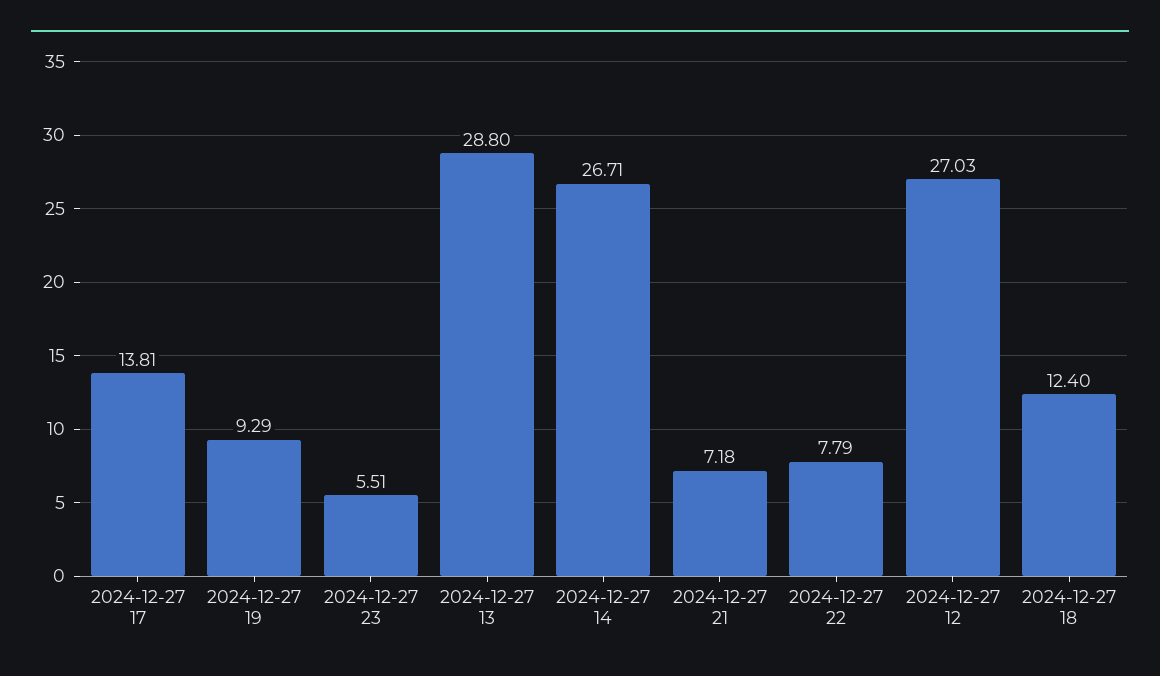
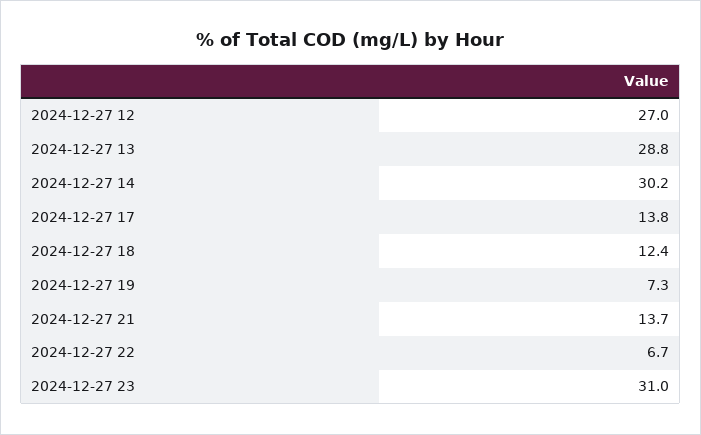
  {
    "2024-12-27 17": 13.81,
-   "2024-12-27 19": 9.29,
+   "2024-12-27 19": 7.3,
-   "2024-12-27 23": 5.51,
+   "2024-12-27 23": 31,
    "2024-12-27 13": 28.8,
-   "2024-12-27 14": 26.71,
+   "2024-12-27 14": 30.2,
-   "2024-12-27 21": 7.18,
+   "2024-12-27 21": 13.7,
-   "2024-12-27 22": 7.79,
+   "2024-12-27 22": 6.7,
    "2024-12-27 12": 27.03,
    "2024-12-27 18": 12.4
  }

